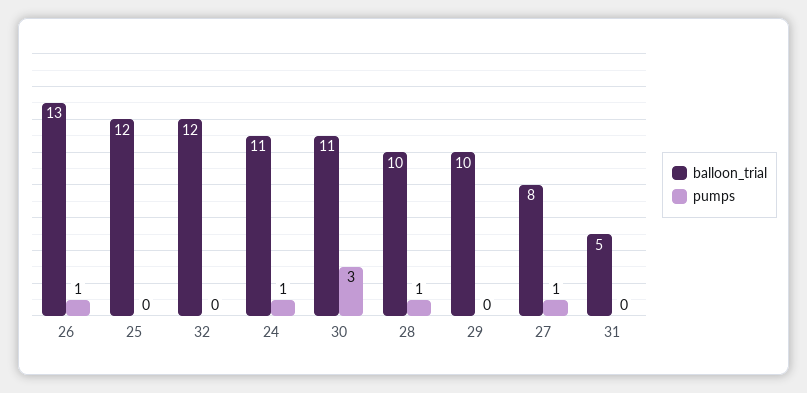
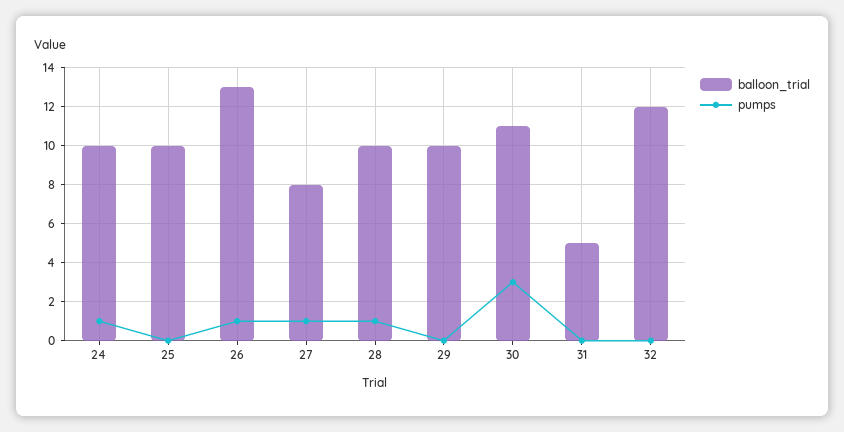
  {
    "balloon_trial": {
      "26": 13,
-     "25": 12,
+     "25": 10,
      "32": 12,
-     "24": 11,
+     "24": 10,
      "30": 11,
      "28": 10,
      "29": 10,
      "27": 8,
      "31": 5
    },
    "pumps": {
      "26": 1,
      "25": 0,
      "32": 0,
      "24": 1,
      "30": 3,
      "28": 1,
      "29": 0,
      "27": 1,
      "31": 0
    }
  }

